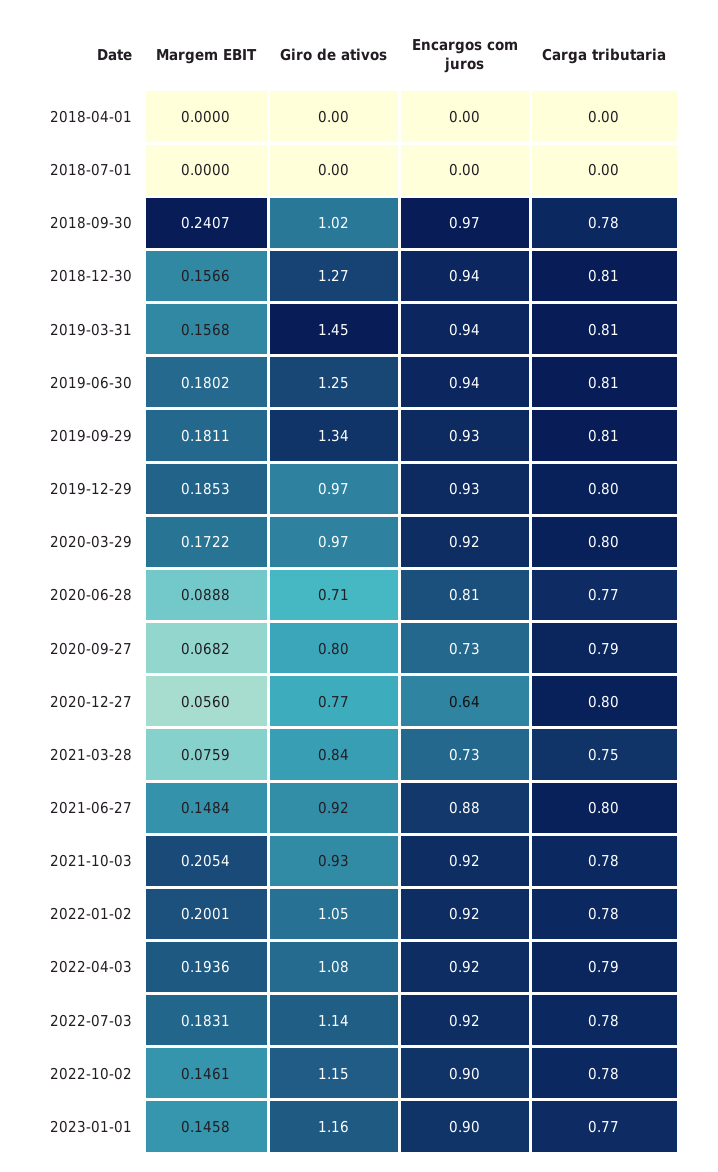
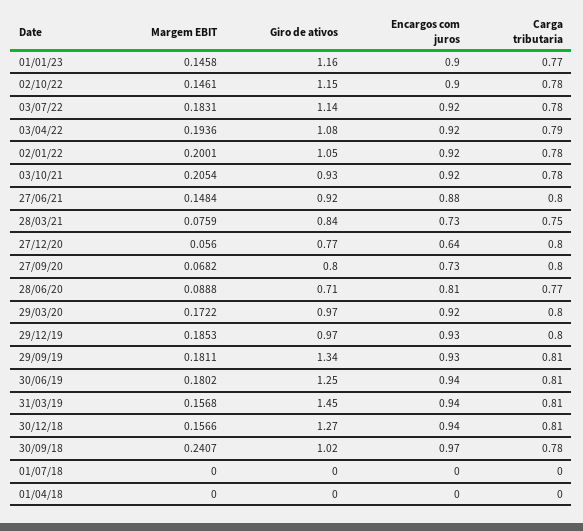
  {
    "Margem EBIT": {
      "2018-04-01": 0,
      "2018-07-01": 0,
      "2018-09-30": 0.2407,
      "2018-12-30": 0.1566,
      "2019-03-31": 0.1568,
      "2019-06-30": 0.1802,
      "2019-09-29": 0.1811,
      "2019-12-29": 0.1853,
      "2020-03-29": 0.1722,
      "2020-06-28": 0.0888,
      "2020-09-27": 0.0682,
      "2020-12-27": 0.056,
      "2021-03-28": 0.0759,
      "2021-06-27": 0.1484,
      "2021-10-03": 0.2054,
      "2022-01-02": 0.2001,
      "2022-04-03": 0.1936,
      "2022-07-03": 0.1831,
      "2022-10-02": 0.1461,
      "2023-01-01": 0.1458
    },
    "Giro de ativos": {
      "2018-04-01": 0,
      "2018-07-01": 0,
      "2018-09-30": 1.02,
      "2018-12-30": 1.27,
      "2019-03-31": 1.45,
      "2019-06-30": 1.25,
      "2019-09-29": 1.34,
      "2019-12-29": 0.97,
      "2020-03-29": 0.97,
      "2020-06-28": 0.71,
      "2020-09-27": 0.8,
      "2020-12-27": 0.77,
      "2021-03-28": 0.84,
      "2021-06-27": 0.92,
      "2021-10-03": 0.93,
      "2022-01-02": 1.05,
      "2022-04-03": 1.08,
      "2022-07-03": 1.14,
      "2022-10-02": 1.15,
      "2023-01-01": 1.16
    },
    "Encargos com juros": {
      "2018-04-01": 0,
      "2018-07-01": 0,
      "2018-09-30": 0.97,
      "2018-12-30": 0.94,
      "2019-03-31": 0.94,
      "2019-06-30": 0.94,
      "2019-09-29": 0.93,
      "2019-12-29": 0.93,
      "2020-03-29": 0.92,
      "2020-06-28": 0.81,
      "2020-09-27": 0.73,
      "2020-12-27": 0.64,
      "2021-03-28": 0.73,
      "2021-06-27": 0.88,
      "2021-10-03": 0.92,
      "2022-01-02": 0.92,
      "2022-04-03": 0.92,
      "2022-07-03": 0.92,
      "2022-10-02": 0.9,
      "2023-01-01": 0.9
    },
    "Carga tributaria": {
      "2018-04-01": 0,
      "2018-07-01": 0,
      "2018-09-30": 0.78,
      "2018-12-30": 0.81,
      "2019-03-31": 0.81,
      "2019-06-30": 0.81,
      "2019-09-29": 0.81,
      "2019-12-29": 0.8,
      "2020-03-29": 0.8,
      "2020-06-28": 0.77,
-     "2020-09-27": 0.79,
+     "2020-09-27": 0.8,
      "2020-12-27": 0.8,
      "2021-03-28": 0.75,
      "2021-06-27": 0.8,
      "2021-10-03": 0.78,
      "2022-01-02": 0.78,
      "2022-04-03": 0.79,
      "2022-07-03": 0.78,
      "2022-10-02": 0.78,
      "2023-01-01": 0.77
    }
  }

